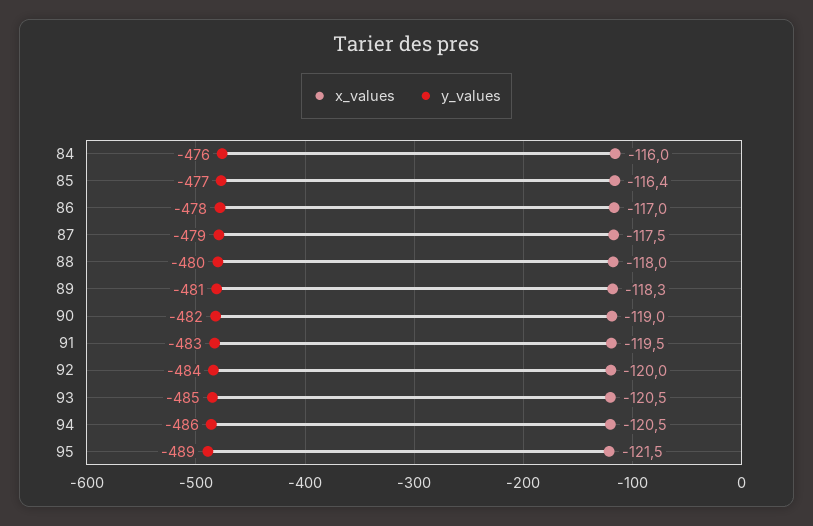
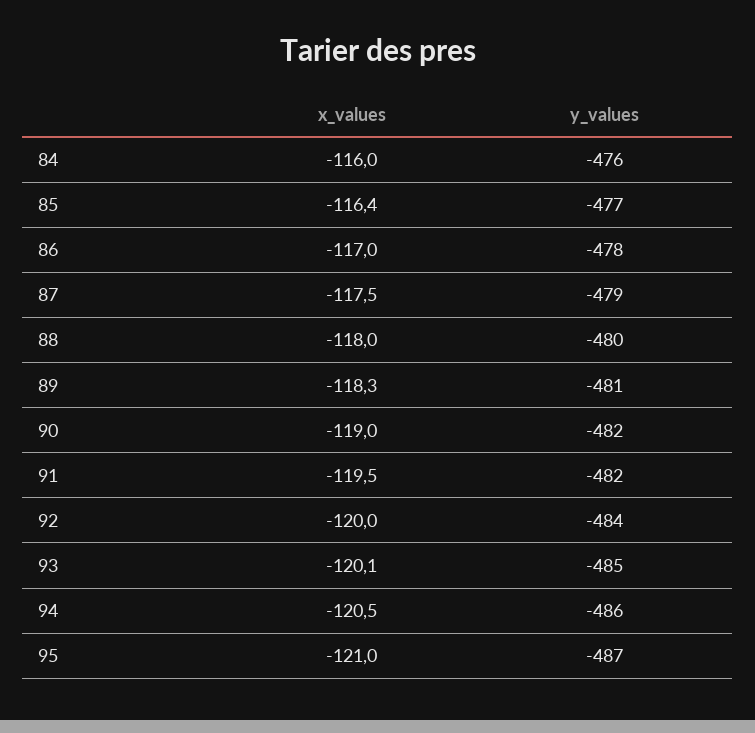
  {
    "x_values": {
      "84": -116,
      "85": -116.4,
      "86": -117,
      "87": -117.5,
      "88": -118,
      "89": -118.3,
      "90": -119,
      "91": -119.5,
      "92": -120,
-     "93": -120.5,
+     "93": -120.1,
      "94": -120.5,
-     "95": -121.5
+     "95": -121
    },
    "y_values": {
      "84": -476,
      "85": -477,
      "86": -478,
      "87": -479,
      "88": -480,
      "89": -481,
      "90": -482,
-     "91": -483,
+     "91": -482,
      "92": -484,
      "93": -485,
      "94": -486,
-     "95": -489
+     "95": -487
    }
  }

